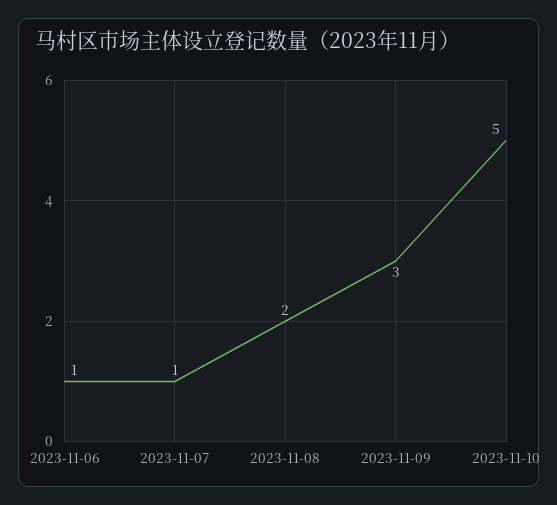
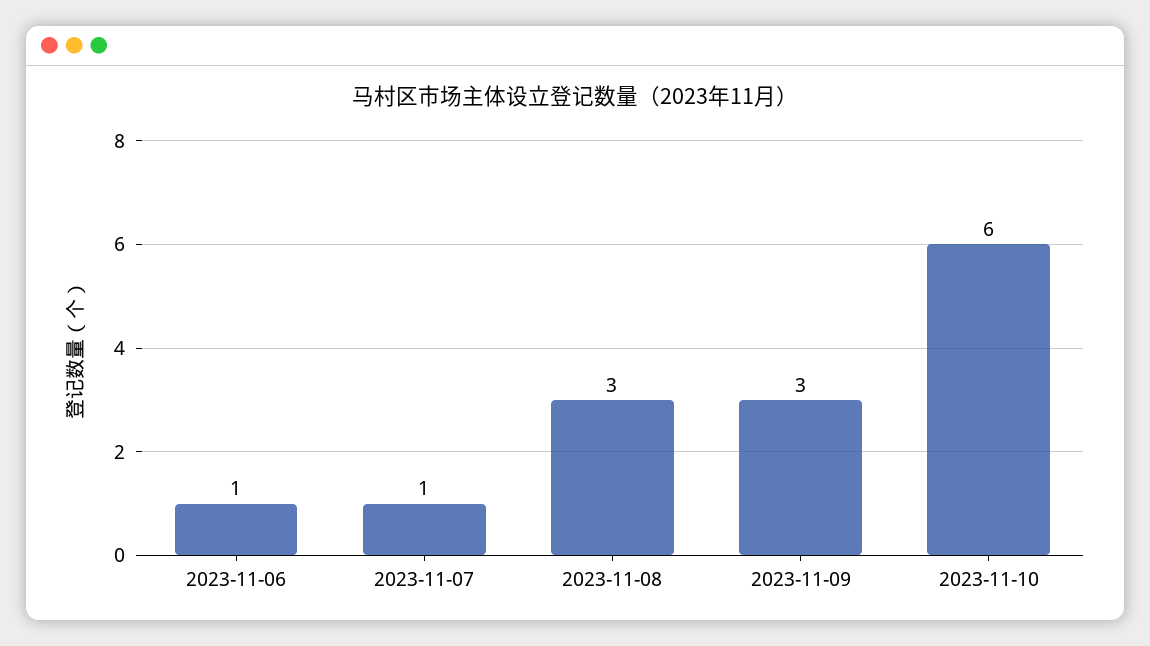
  {
    "2023-11-06": 1,
    "2023-11-07": 1,
-   "2023-11-08": 2,
+   "2023-11-08": 3,
    "2023-11-09": 3,
-   "2023-11-10": 5
+   "2023-11-10": 6
  }

